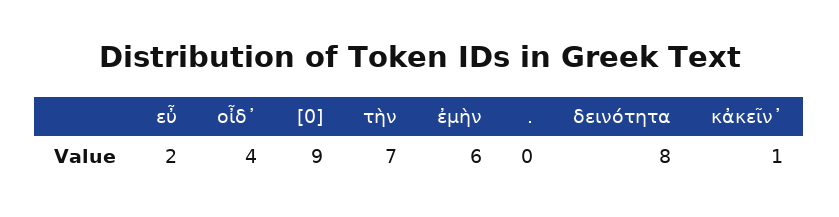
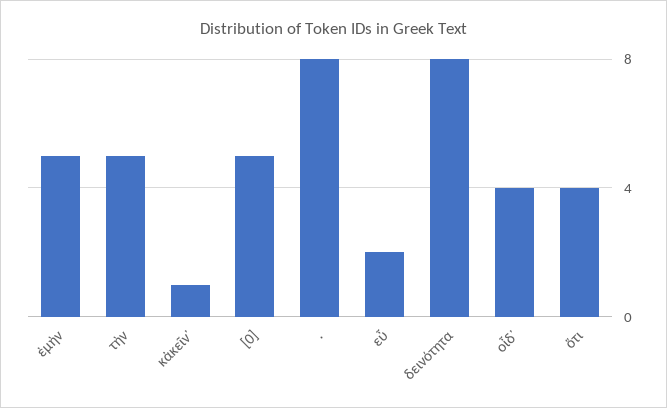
  {
    "εὖ": 2,
    "οἶδ᾽": 4,
-   "[0]": 9,
+   "[0]": 5,
-   "τὴν": 7,
+   "τὴν": 5,
-   "ἐμὴν": 6,
+   "ἐμὴν": 5,
-   ".": 0,
+   ".": 8,
    "δεινότητα": 8,
-   "κἀκεῖν᾽": 1
+   "κἀκεῖν᾽": 1,
+   "ὅτι": 4
  }

